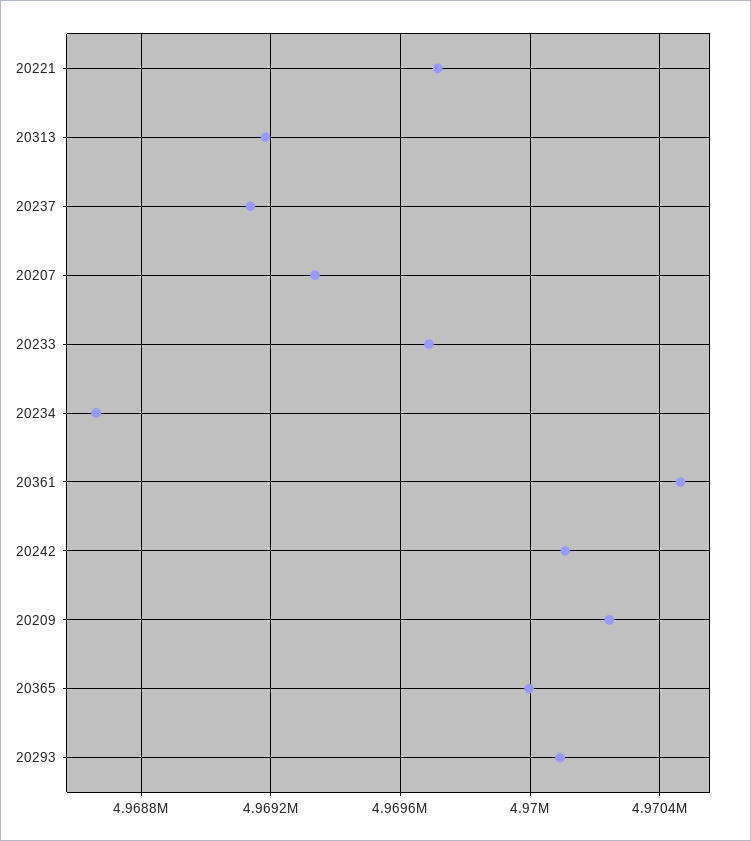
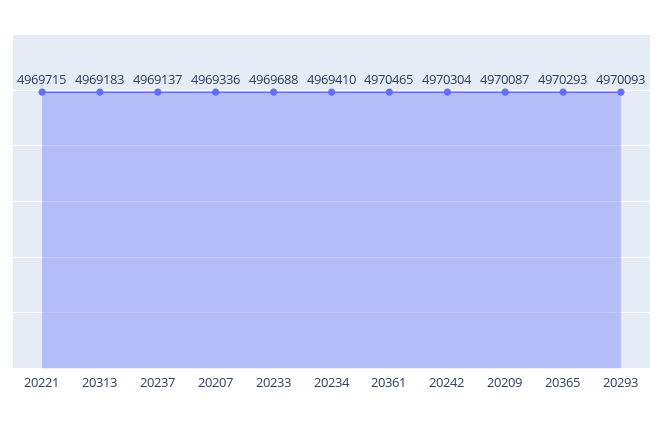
  {
    "20221": 4969715,
    "20313": 4969183,
    "20237": 4969137,
    "20207": 4969336,
    "20233": 4969688,
-   "20234": 4968650,
+   "20234": 4969410,
    "20361": 4970465,
-   "20242": 4970100,
+   "20242": 4970304,
-   "20209": 4970250,
+   "20209": 4970087,
-   "20365": 4970000,
+   "20365": 4970293,
    "20293": 4970093
  }

